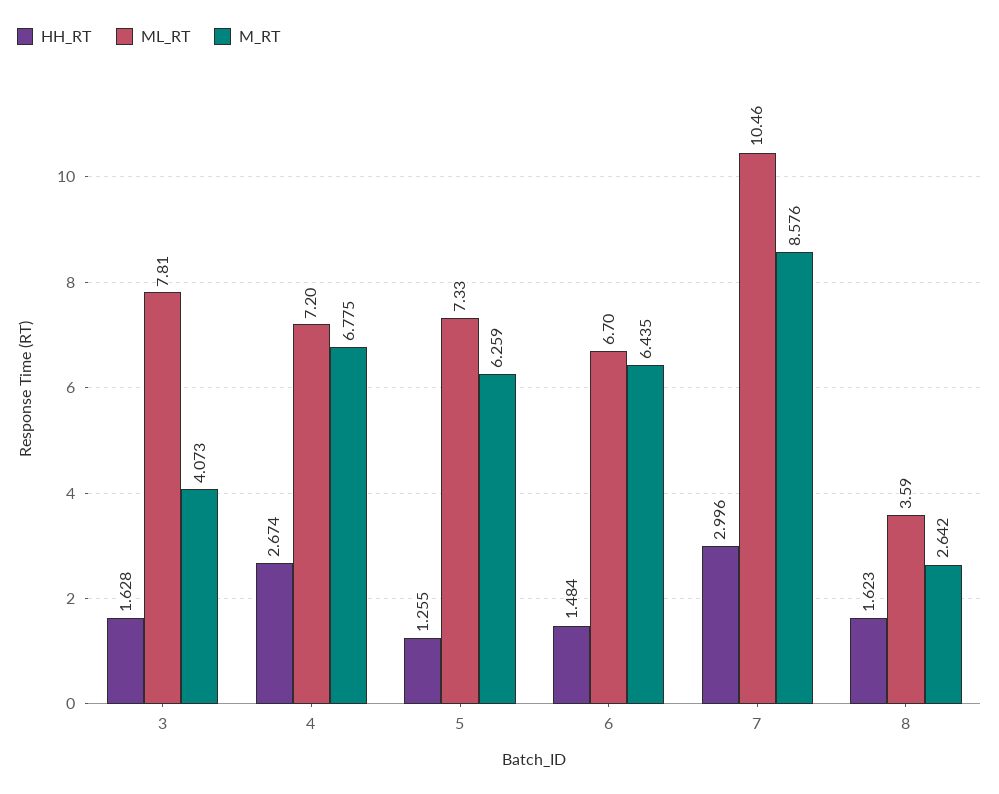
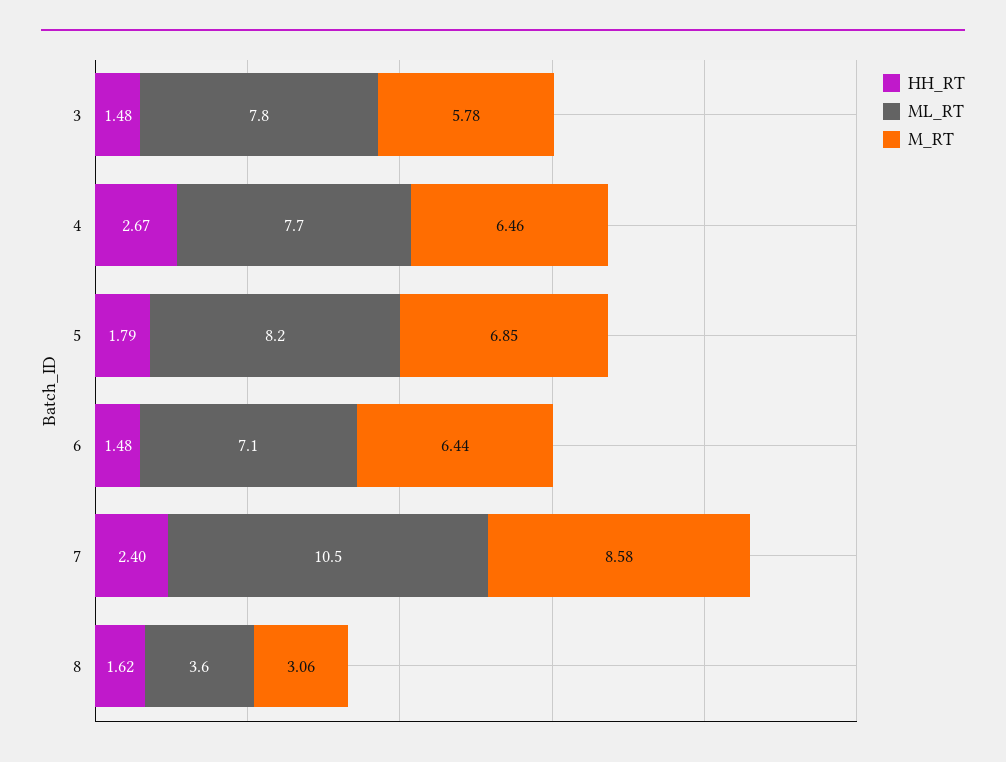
  {
    "HH_RT": {
-     "3": 1.628,
+     "3": 1.48,
      "4": 2.674,
-     "5": 1.255,
+     "5": 1.79,
      "6": 1.484,
-     "7": 2.996,
+     "7": 2.4,
      "8": 1.623
    },
    "ML_RT": {
      "3": 7.81,
-     "4": 7.2,
+     "4": 7.7,
-     "5": 7.33,
+     "5": 8.2,
-     "6": 6.7,
+     "6": 7.1,
      "7": 10.46,
      "8": 3.59
    },
    "M_RT": {
-     "3": 4.073,
+     "3": 5.78,
-     "4": 6.775,
+     "4": 6.46,
-     "5": 6.259,
+     "5": 6.85,
      "6": 6.435,
      "7": 8.576,
-     "8": 2.642
+     "8": 3.06
    }
  }

